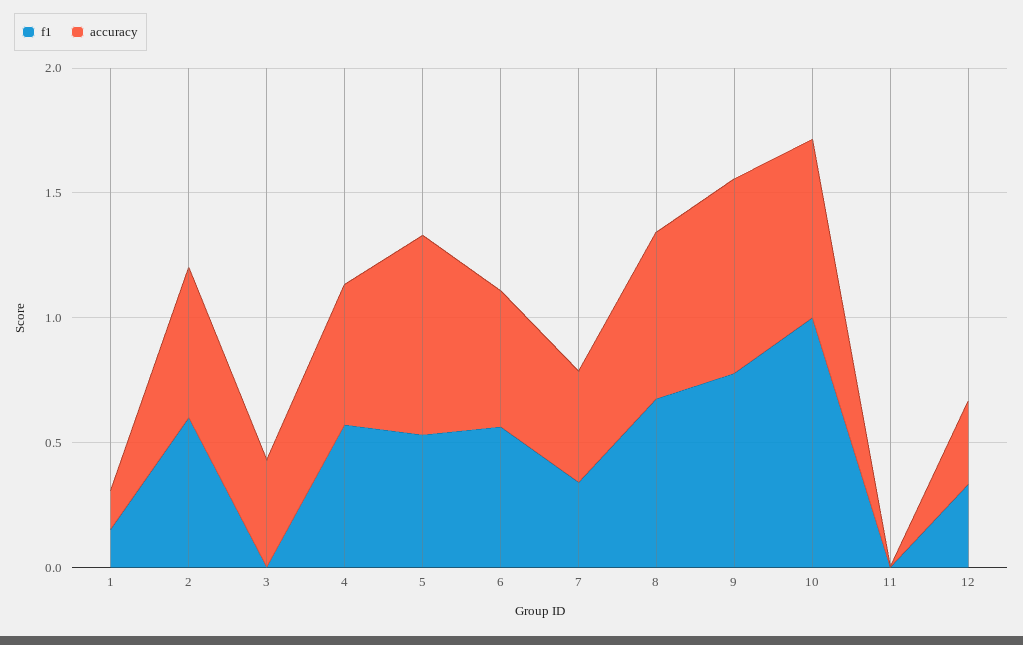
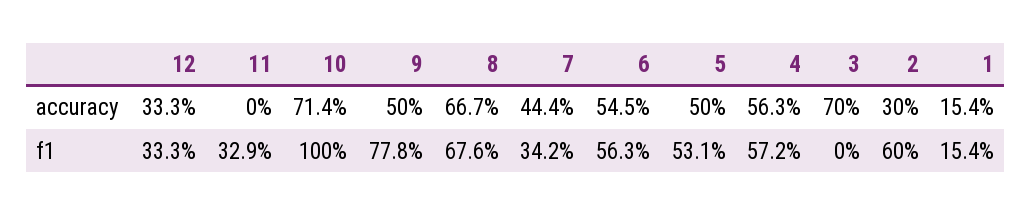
  {
    "f1": {
      "1": 0.154,
      "2": 0.6,
      "3": 0,
      "4": 0.572,
      "5": 0.531,
      "6": 0.563,
      "7": 0.342,
      "8": 0.676,
      "9": 0.778,
      "10": 1,
-     "11": 0,
+     "11": 0.329,
      "12": 0.333
    },
    "accuracy": {
      "1": 0.154,
-     "2": 0.6,
+     "2": 0.3,
-     "3": 0.4,
+     "3": 0.7,
      "4": 0.563,
-     "5": 0.8,
+     "5": 0.5,
      "6": 0.545,
      "7": 0.444,
      "8": 0.667,
-     "9": 0.8,
+     "9": 0.5,
      "10": 0.714,
      "11": 0,
      "12": 0.333
    }
  }

